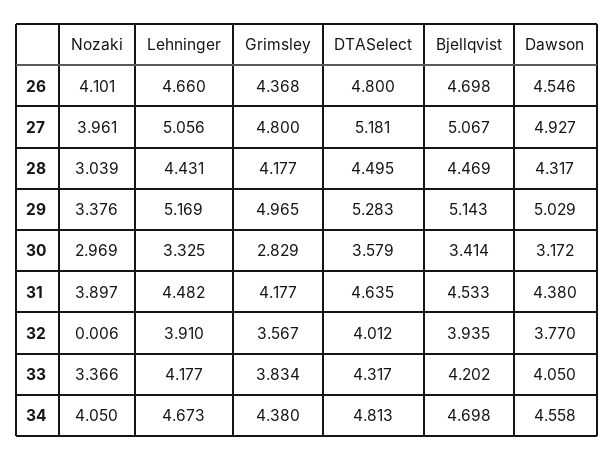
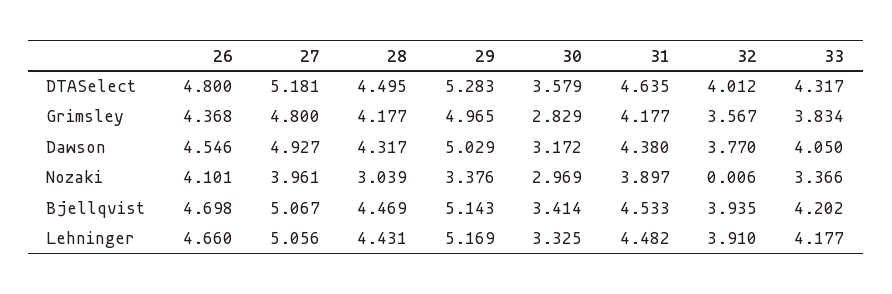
  {
    "Nozaki": {
      "26": 4.101,
      "27": 3.961,
      "28": 3.039,
      "29": 3.376,
      "30": 2.969,
      "31": 3.897,
      "32": 0.006,
-     "33": 3.366,
+     "33": 3.366
-     "34": 4.05
    },
    "Lehninger": {
      "26": 4.66,
      "27": 5.056,
      "28": 4.431,
      "29": 5.169,
      "30": 3.325,
      "31": 4.482,
      "32": 3.91,
-     "33": 4.177,
+     "33": 4.177
-     "34": 4.673
    },
    "Grimsley": {
      "26": 4.368,
      "27": 4.8,
      "28": 4.177,
      "29": 4.965,
      "30": 2.829,
      "31": 4.177,
      "32": 3.567,
-     "33": 3.834,
+     "33": 3.834
-     "34": 4.38
    },
    "DTASelect": {
      "26": 4.8,
      "27": 5.181,
      "28": 4.495,
      "29": 5.283,
      "30": 3.579,
      "31": 4.635,
      "32": 4.012,
-     "33": 4.317,
+     "33": 4.317
-     "34": 4.813
    },
    "Bjellqvist": {
      "26": 4.698,
      "27": 5.067,
      "28": 4.469,
      "29": 5.143,
      "30": 3.414,
      "31": 4.533,
      "32": 3.935,
-     "33": 4.202,
+     "33": 4.202
-     "34": 4.698
    },
    "Dawson": {
      "26": 4.546,
      "27": 4.927,
      "28": 4.317,
      "29": 5.029,
      "30": 3.172,
      "31": 4.38,
      "32": 3.77,
-     "33": 4.05,
+     "33": 4.05
-     "34": 4.558
    }
  }

